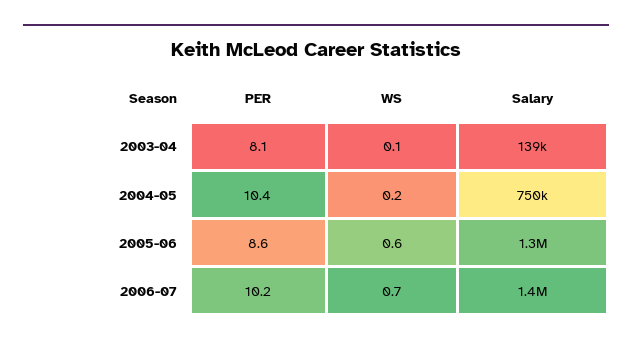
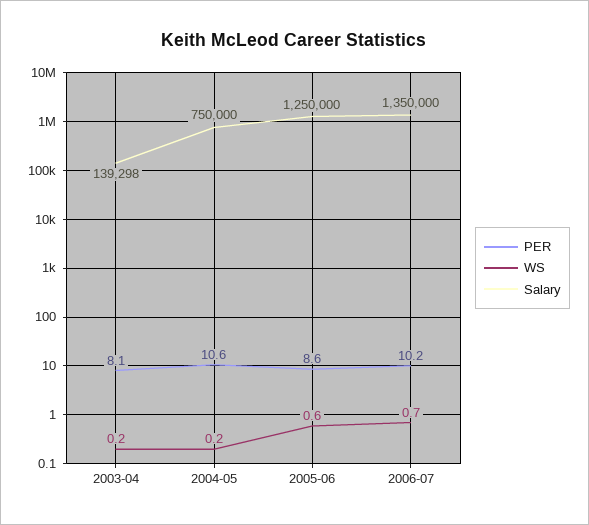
  {
    "PER": {
      "2003-04": 8.1,
-     "2004-05": 10.4,
+     "2004-05": 10.6,
      "2005-06": 8.6,
      "2006-07": 10.2
    },
    "WS": {
-     "2003-04": 0.1,
+     "2003-04": 0.2,
      "2004-05": 0.2,
      "2005-06": 0.6,
      "2006-07": 0.7
    },
    "Salary": {
      "2003-04": 139298,
      "2004-05": 750000,
      "2005-06": 1250000,
      "2006-07": 1350000
    }
  }

